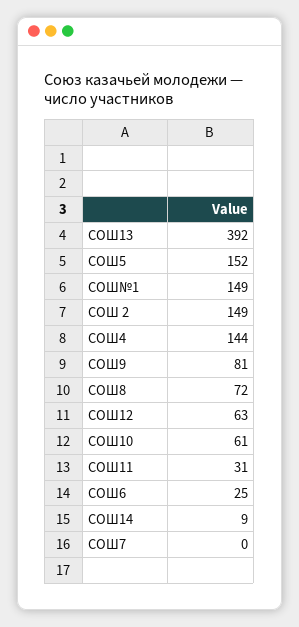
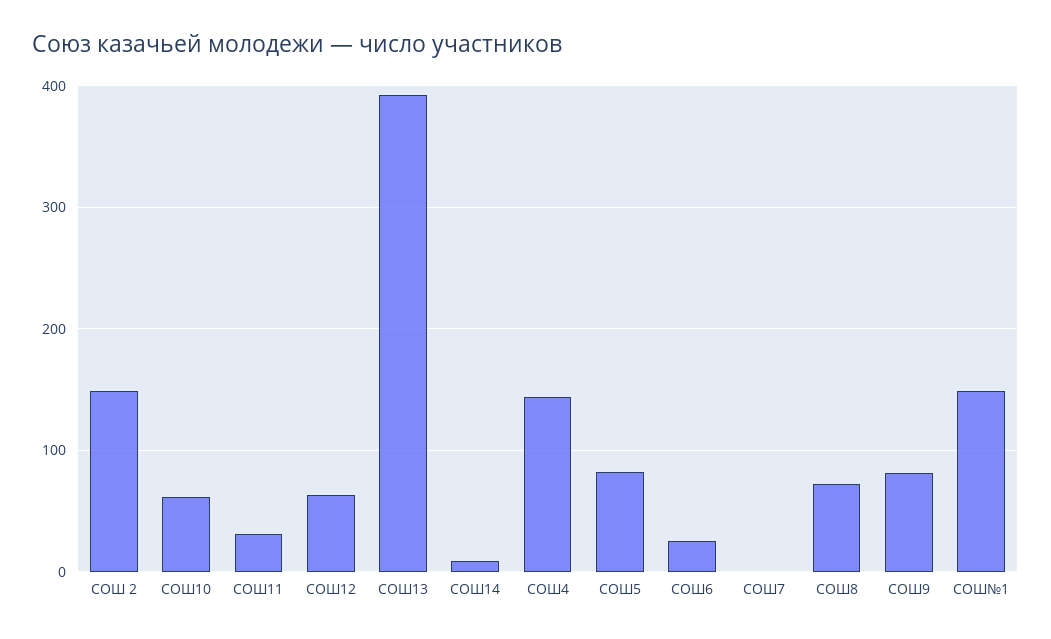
  {
    "СОШ13": 392,
-   "СОШ5": 152,
+   "СОШ5": 80,
    "СОШ№1": 149,
    "СОШ 2": 149,
    "СОШ4": 144,
    "СОШ9": 81,
    "СОШ8": 72,
    "СОШ12": 63,
    "СОШ10": 61,
    "СОШ11": 31,
    "СОШ6": 25,
    "СОШ14": 9,
    "СОШ7": 0
  }

